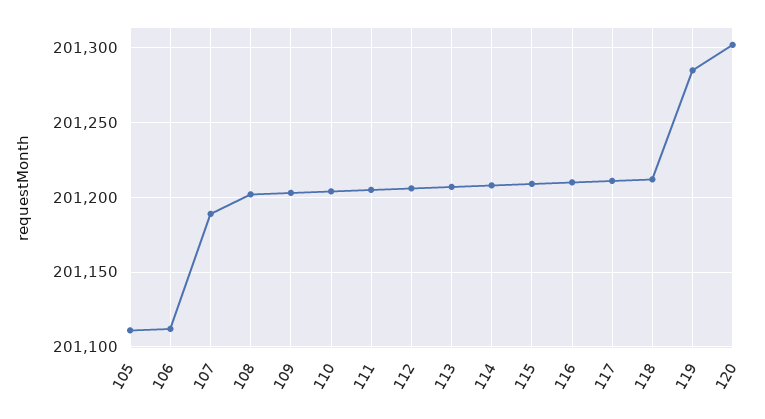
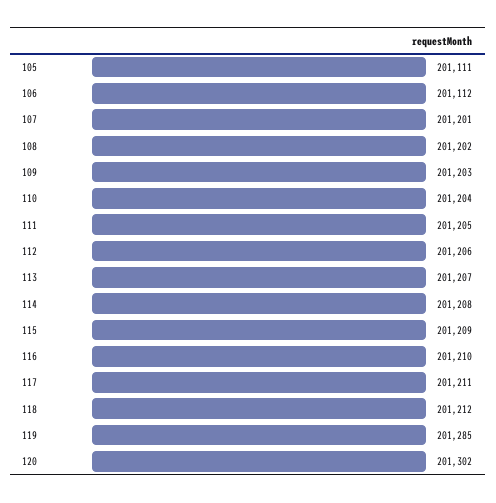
  {
    "105": 201111,
    "106": 201112,
-   "107": 201190,
+   "107": 201201,
    "108": 201202,
    "109": 201203,
    "110": 201204,
    "111": 201205,
    "112": 201206,
    "113": 201207,
    "114": 201208,
    "115": 201209,
    "116": 201210,
    "117": 201211,
    "118": 201212,
    "119": 201285,
    "120": 201302
  }

